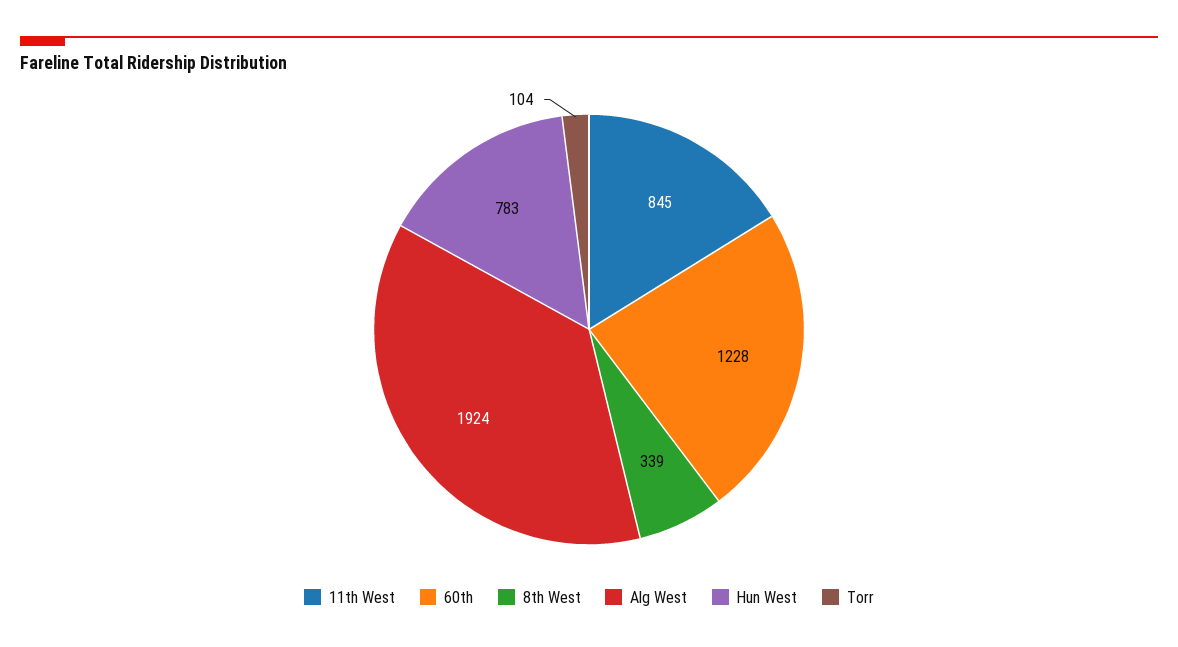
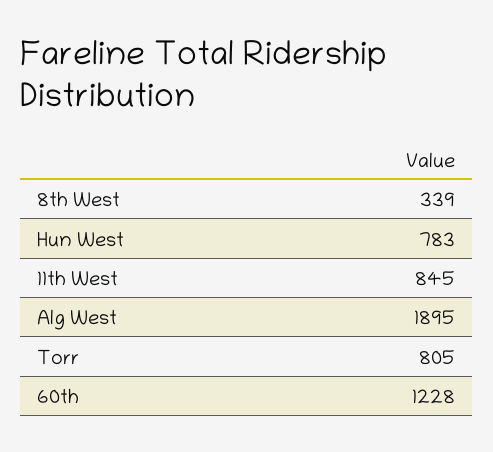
  {
    "11th West": 845,
    "60th": 1228,
    "8th West": 339,
-   "Alg West": 1924,
+   "Alg West": 1895,
    "Hun West": 783,
-   "Torr": 104
+   "Torr": 805
  }

